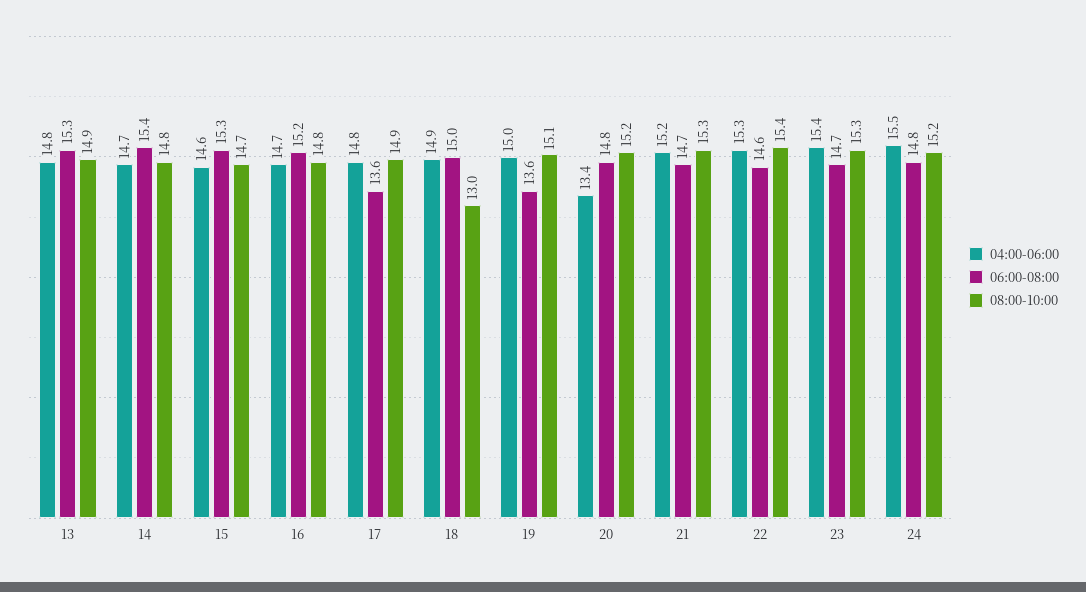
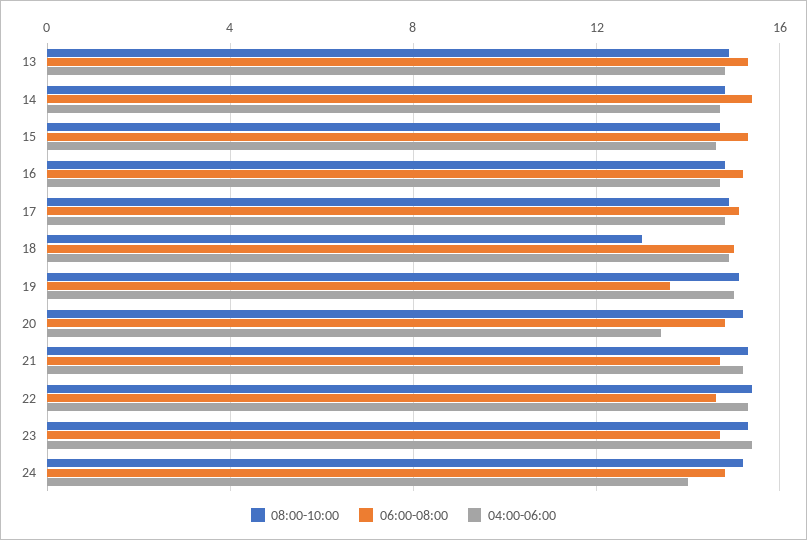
  {
    "04:00-06:00": {
      "13": 14.8,
      "14": 14.7,
      "15": 14.6,
      "16": 14.7,
      "17": 14.8,
      "18": 14.9,
      "19": 15,
      "20": 13.4,
      "21": 15.2,
      "22": 15.3,
      "23": 15.4,
-     "24": 15.5
+     "24": 14
    },
    "06:00-08:00": {
      "13": 15.3,
      "14": 15.4,
      "15": 15.3,
      "16": 15.2,
-     "17": 13.6,
+     "17": 15,
      "18": 15,
      "19": 13.6,
      "20": 14.8,
      "21": 14.7,
      "22": 14.6,
      "23": 14.7,
      "24": 14.8
    },
    "08:00-10:00": {
      "13": 14.9,
      "14": 14.8,
      "15": 14.7,
      "16": 14.8,
      "17": 14.9,
      "18": 13,
      "19": 15.1,
      "20": 15.2,
      "21": 15.3,
      "22": 15.4,
      "23": 15.3,
      "24": 15.2
    }
  }

